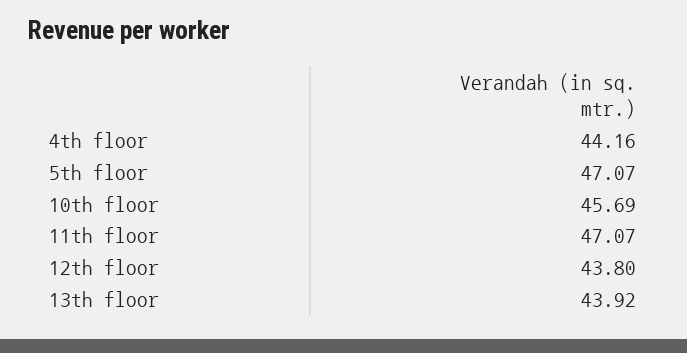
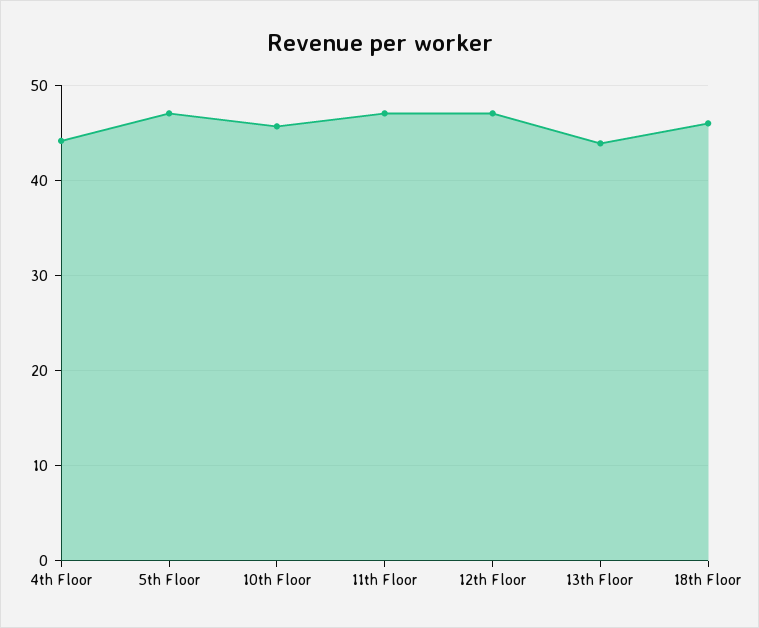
  {
    "4th floor": 44.16,
    "5th floor": 47.07,
    "10th floor": 45.69,
    "11th floor": 47.07,
-   "12th floor": 43.8,
+   "12th floor": 47,
-   "13th floor": 43.92
+   "13th floor": 43.92,
+   "18th Floor": 46
  }

